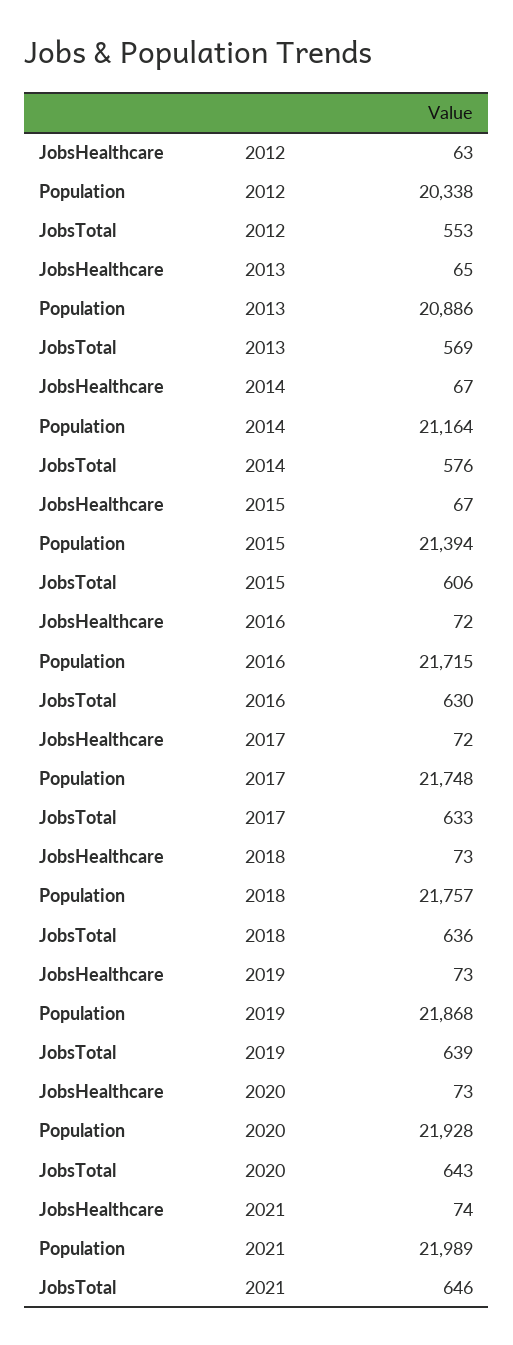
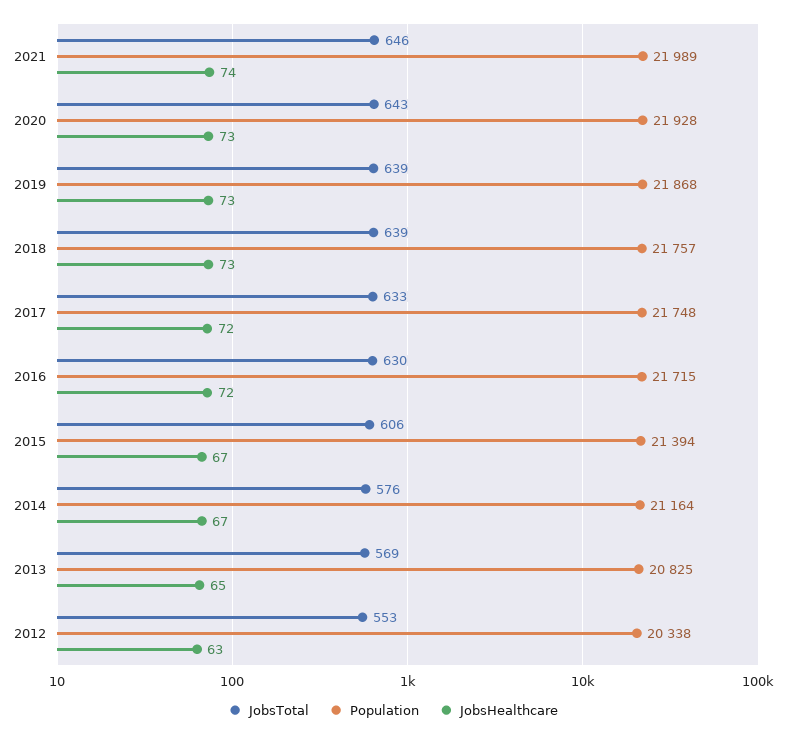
  {
    "JobsHealthcare": {
      "2012": 63,
      "2013": 65,
      "2014": 67,
      "2015": 67,
      "2016": 72,
      "2017": 72,
      "2018": 73,
      "2019": 73,
      "2020": 73,
      "2021": 74
    },
    "Population": {
      "2012": 20338,
-     "2013": 20886,
+     "2013": 20825,
      "2014": 21164,
      "2015": 21394,
      "2016": 21715,
      "2017": 21748,
      "2018": 21757,
      "2019": 21868,
      "2020": 21928,
      "2021": 21989
    },
    "JobsTotal": {
      "2012": 553,
      "2013": 569,
      "2014": 576,
      "2015": 606,
      "2016": 630,
      "2017": 633,
-     "2018": 636,
+     "2018": 639,
      "2019": 639,
      "2020": 643,
      "2021": 646
    }
  }

